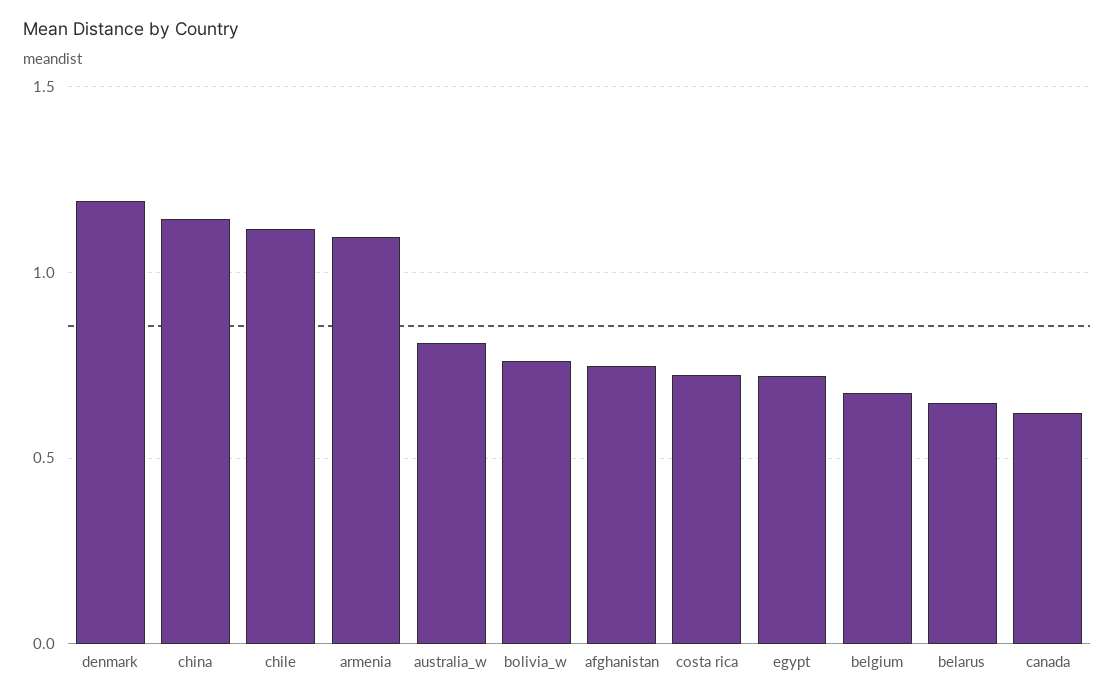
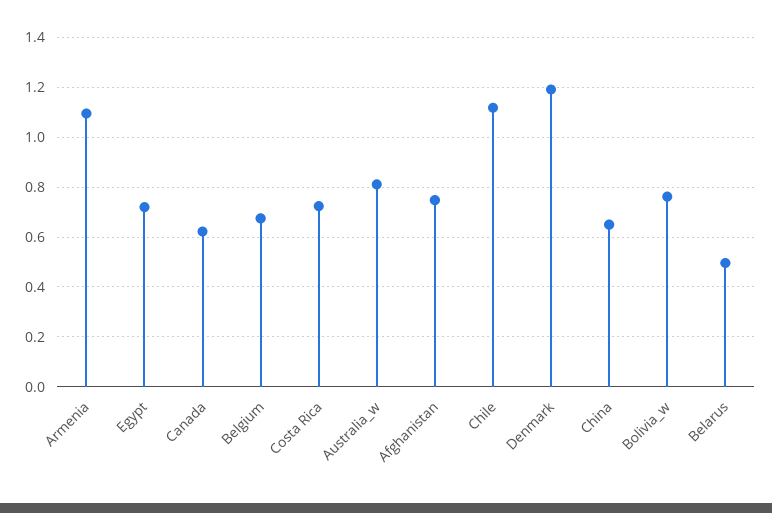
  {
    "denmark": 1.2,
-   "china": 1.15,
+   "china": 0.65,
    "chile": 1.125,
    "armenia": 1.1,
    "australia_w": 0.8,
    "bolivia_w": 0.75,
    "afghanistan": 0.75,
    "costa rica": 0.725,
    "egypt": 0.725,
    "belgium": 0.675,
-   "belarus": 0.65,
+   "belarus": 0.5,
    "canada": 0.625
  }

